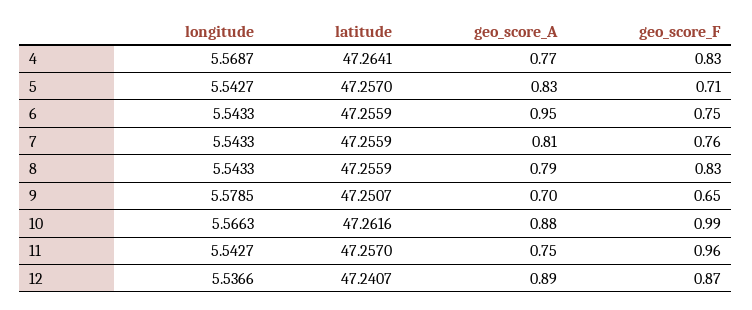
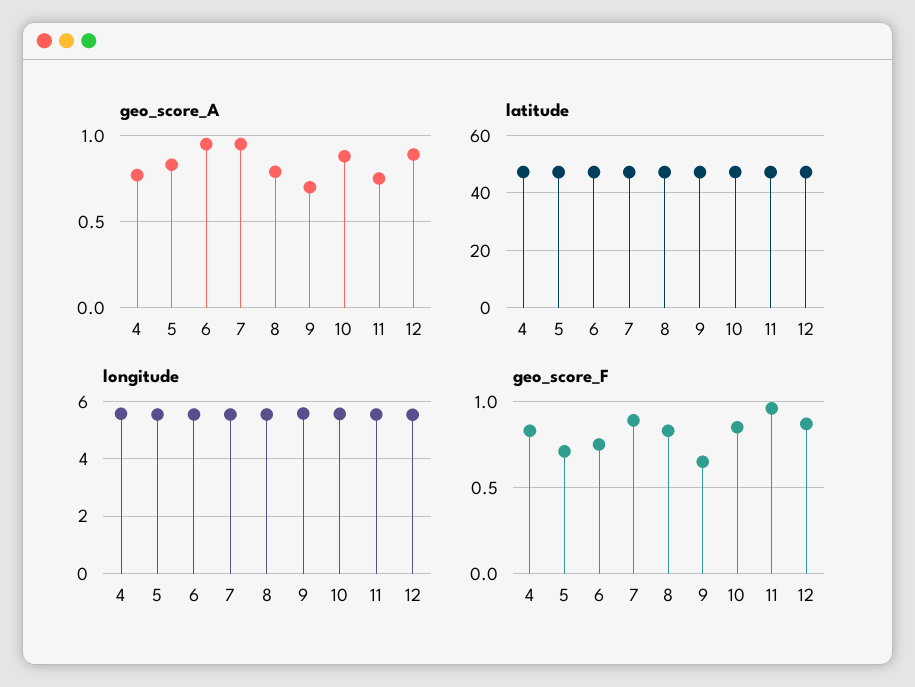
  {
    "longitude": {
      "4": 5.5687,
      "5": 5.5427,
      "6": 5.5433,
      "7": 5.5433,
      "8": 5.5433,
      "9": 5.5785,
      "10": 5.5663,
      "11": 5.5427,
      "12": 5.5366
    },
    "latitude": {
      "4": 47.2641,
      "5": 47.257,
      "6": 47.2559,
      "7": 47.2559,
      "8": 47.2559,
      "9": 47.2507,
      "10": 47.2616,
      "11": 47.257,
      "12": 47.2407
    },
    "geo_score_A": {
      "4": 0.77,
      "5": 0.83,
      "6": 0.95,
-     "7": 0.81,
+     "7": 0.95,
      "8": 0.79,
      "9": 0.7,
      "10": 0.88,
      "11": 0.75,
      "12": 0.89
    },
    "geo_score_F": {
      "4": 0.83,
      "5": 0.71,
      "6": 0.75,
-     "7": 0.76,
+     "7": 0.9,
      "8": 0.83,
      "9": 0.65,
-     "10": 0.99,
+     "10": 0.85,
      "11": 0.96,
      "12": 0.87
    }
  }

